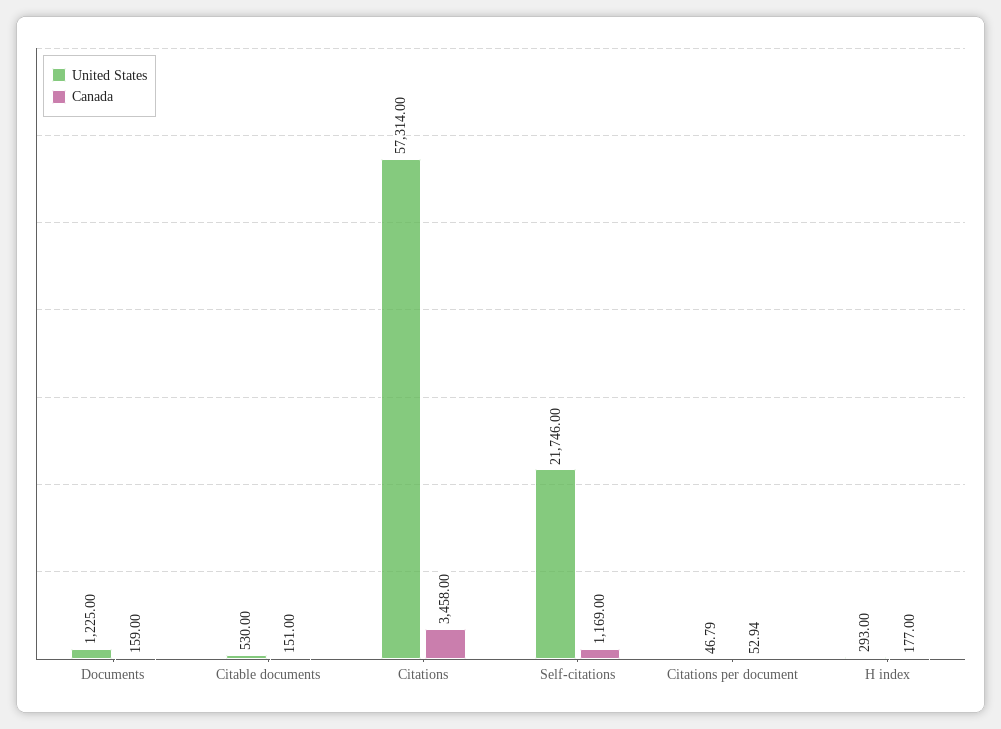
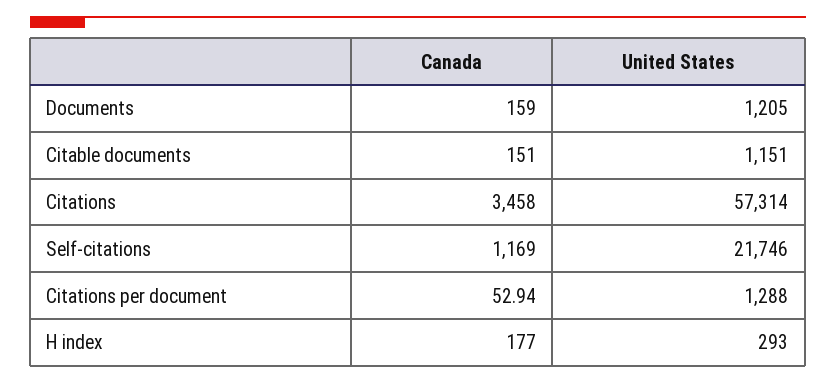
  {
    "United States": {
-     "Documents": 1225,
+     "Documents": 1205,
-     "Citable documents": 530,
+     "Citable documents": 1151,
      "Citations": 57314,
      "Self-citations": 21746,
-     "Citations per document": 46.79,
+     "Citations per document": 1288,
      "H index": 293
    },
    "Canada": {
      "Documents": 159,
      "Citable documents": 151,
      "Citations": 3458,
      "Self-citations": 1169,
      "Citations per document": 52.94,
      "H index": 177
    }
  }

